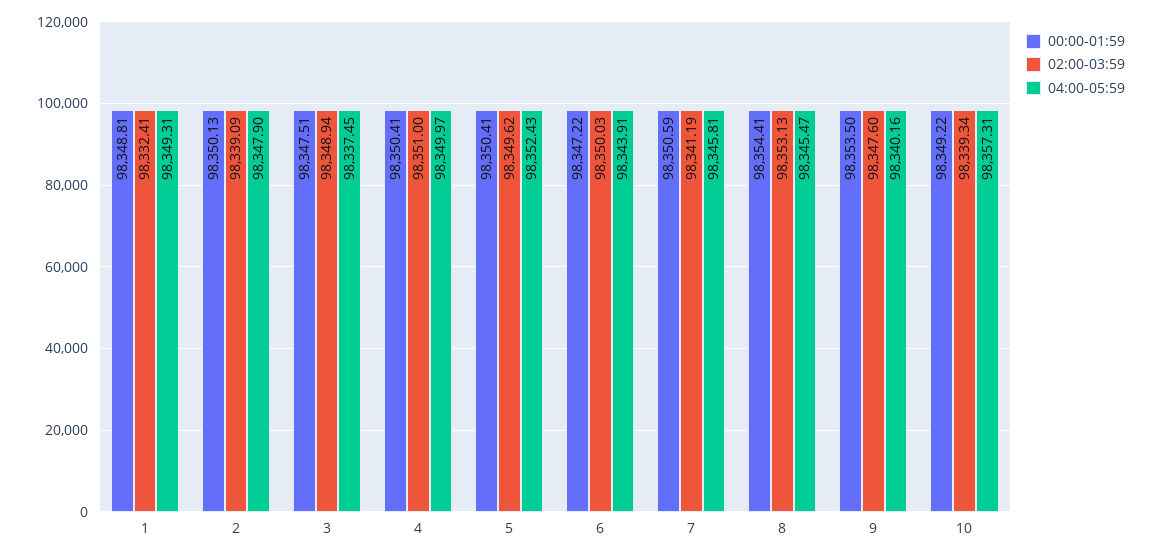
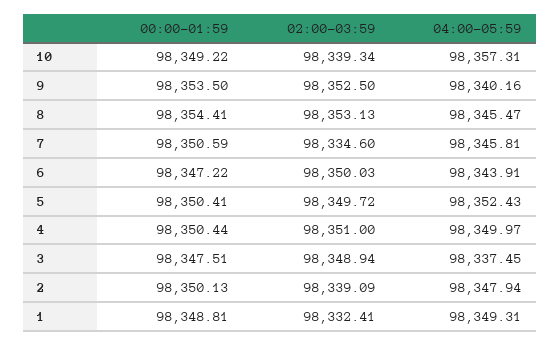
  {
    "00:00-01:59": {
      "1": 98348.81,
      "2": 98350.13,
      "3": 98347.51,
-     "4": 98350.41,
+     "4": 98350.44,
      "5": 98350.41,
      "6": 98347.22,
      "7": 98350.59,
      "8": 98354.41,
      "9": 98353.5,
      "10": 98349.22
    },
    "02:00-03:59": {
      "1": 98332.41,
      "2": 98339.09,
      "3": 98348.94,
      "4": 98351,
-     "5": 98349.62,
+     "5": 98349.72,
      "6": 98350.03,
-     "7": 98341.19,
+     "7": 98334.6,
      "8": 98353.13,
-     "9": 98347.6,
+     "9": 98352.5,
      "10": 98339.34
    },
    "04:00-05:59": {
      "1": 98349.31,
-     "2": 98347.9,
+     "2": 98347.94,
      "3": 98337.45,
      "4": 98349.97,
      "5": 98352.43,
      "6": 98343.91,
      "7": 98345.81,
      "8": 98345.47,
      "9": 98340.16,
      "10": 98357.31
    }
  }

